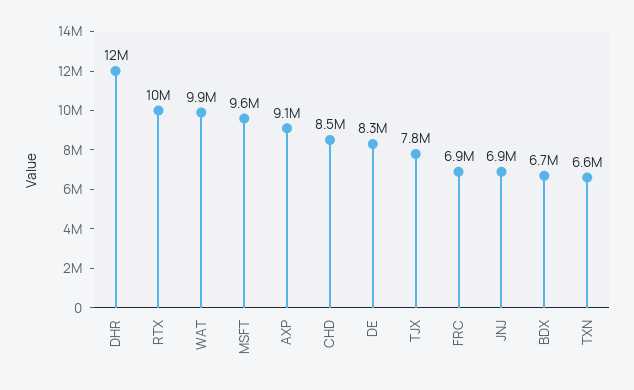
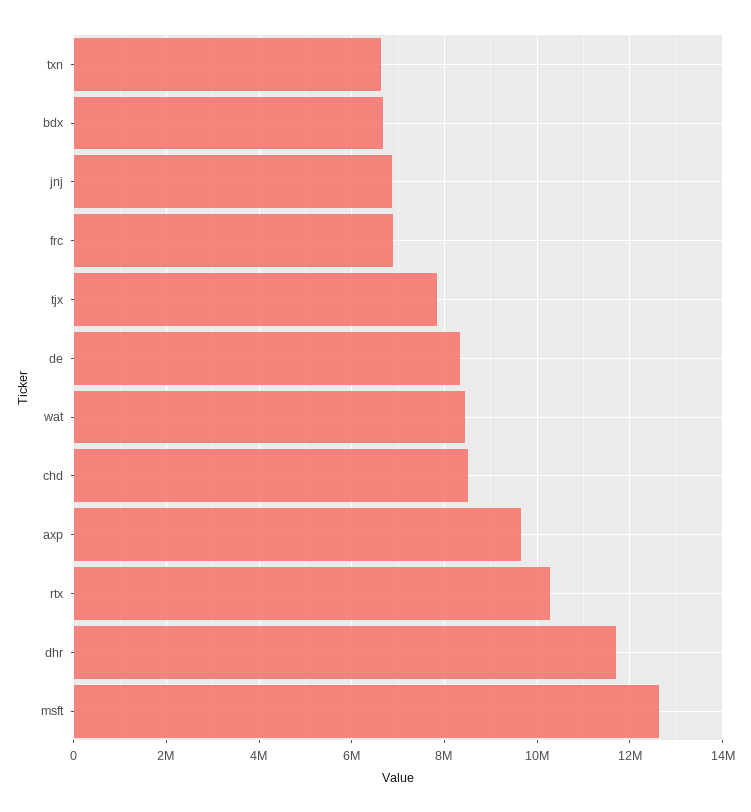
  {
    "DHR": 12000000,
    "RTX": 10000000,
-   "WAT": 9900000,
+   "WAT": 8400000,
-   "MSFT": 9600000,
+   "MSFT": 12600000,
-   "AXP": 9100000,
+   "AXP": 9600000,
    "CHD": 8500000,
    "DE": 8300000,
    "TJX": 7800000,
    "FRC": 6900000,
    "JNJ": 6900000,
    "BDX": 6700000,
    "TXN": 6600000
  }

